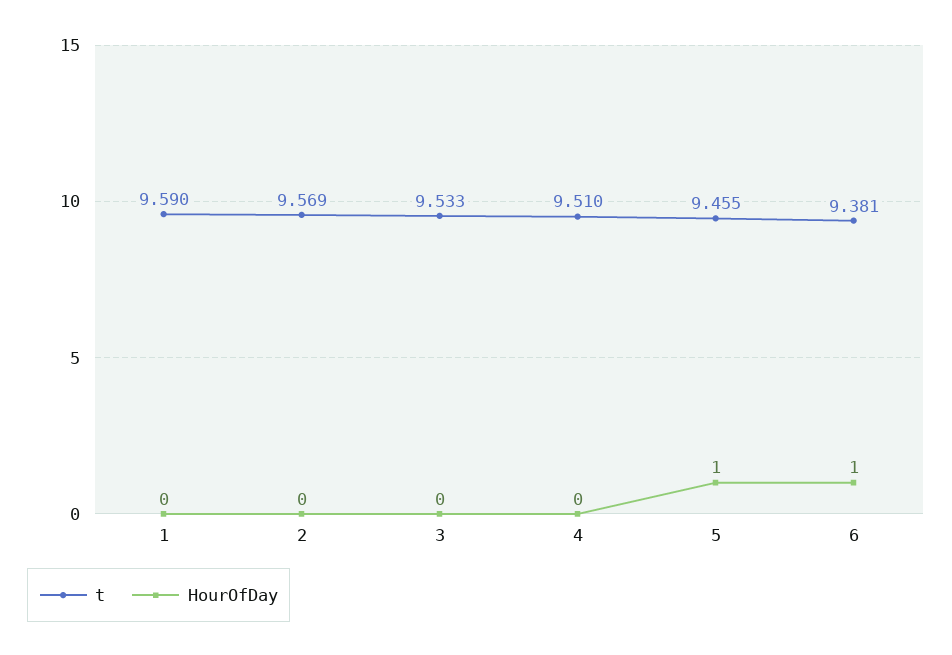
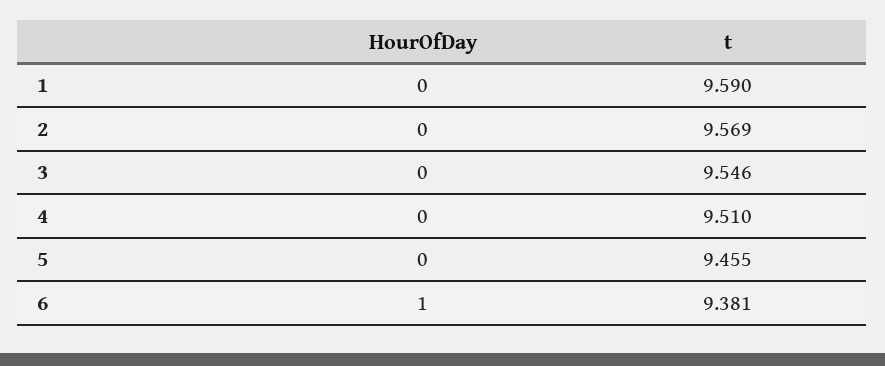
  {
    "t": {
      "1": 9.59,
      "2": 9.569,
-     "3": 9.533,
+     "3": 9.546,
      "4": 9.51,
      "5": 9.455,
      "6": 9.381
    },
    "HourOfDay": {
      "1": 0,
      "2": 0,
      "3": 0,
      "4": 0,
-     "5": 1,
+     "5": 0,
      "6": 1
    }
  }

